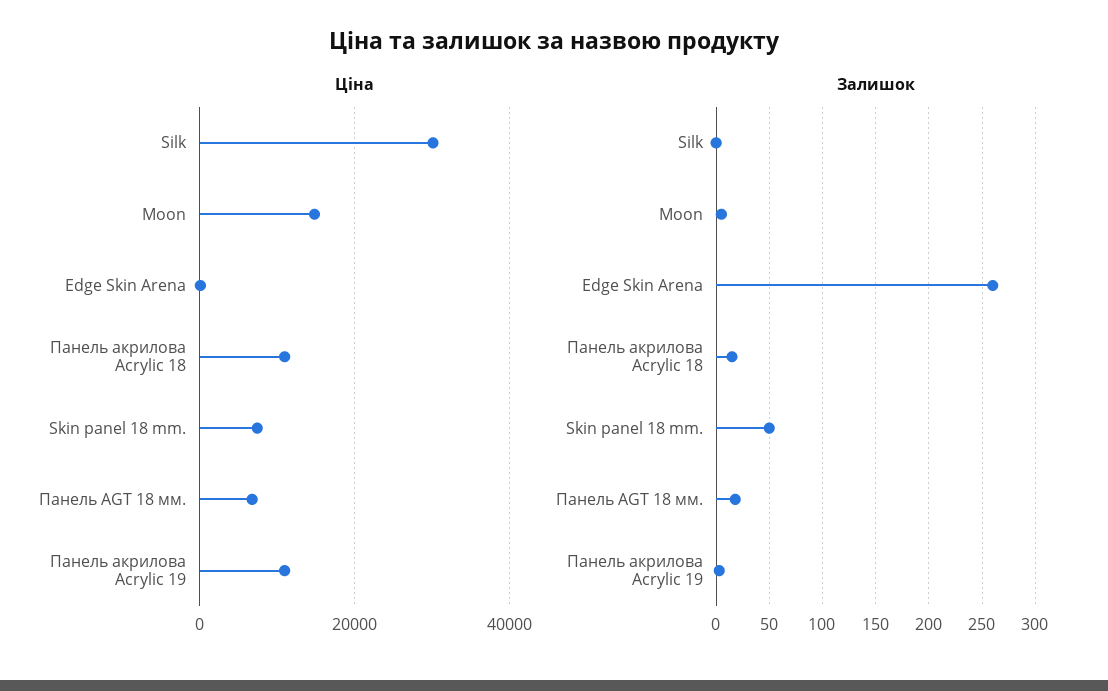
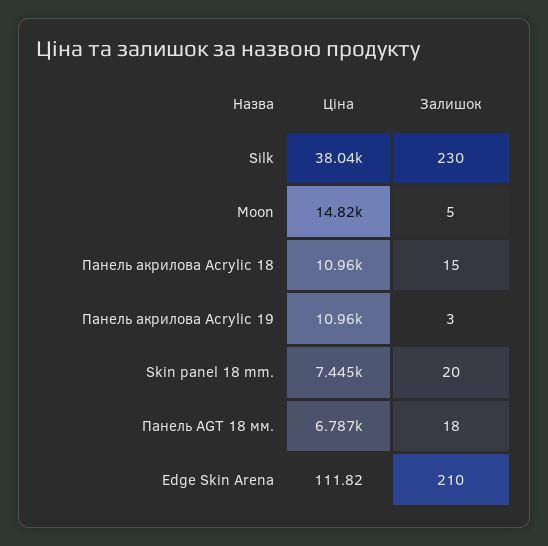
  {
    "Ціна": {
-     "Silk": 30000,
+     "Silk": 38040,
      "Moon": 14820,
      "Edge Skin Arena": 111.82,
      "Панель акрилова Acrylic 18": 10960,
      "Skin panel 18 mm.": 7445,
      "Панель AGT 18 мм.": 6787,
      "Панель акрилова Acrylic 19": 10960
    },
    "Залишок": {
-     "Silk": 0,
+     "Silk": 230,
      "Moon": 5,
-     "Edge Skin Arena": 260,
+     "Edge Skin Arena": 210,
      "Панель акрилова Acrylic 18": 15,
-     "Skin panel 18 mm.": 50,
+     "Skin panel 18 mm.": 20,
      "Панель AGT 18 мм.": 18,
      "Панель акрилова Acrylic 19": 3
    }
  }

